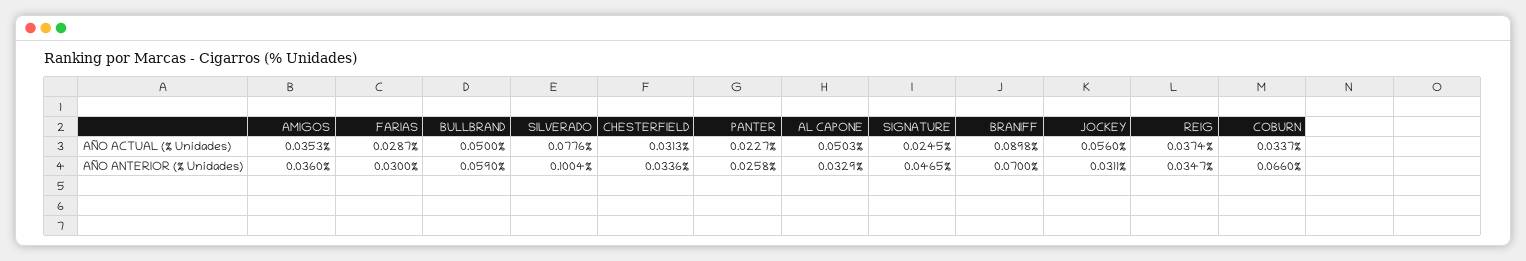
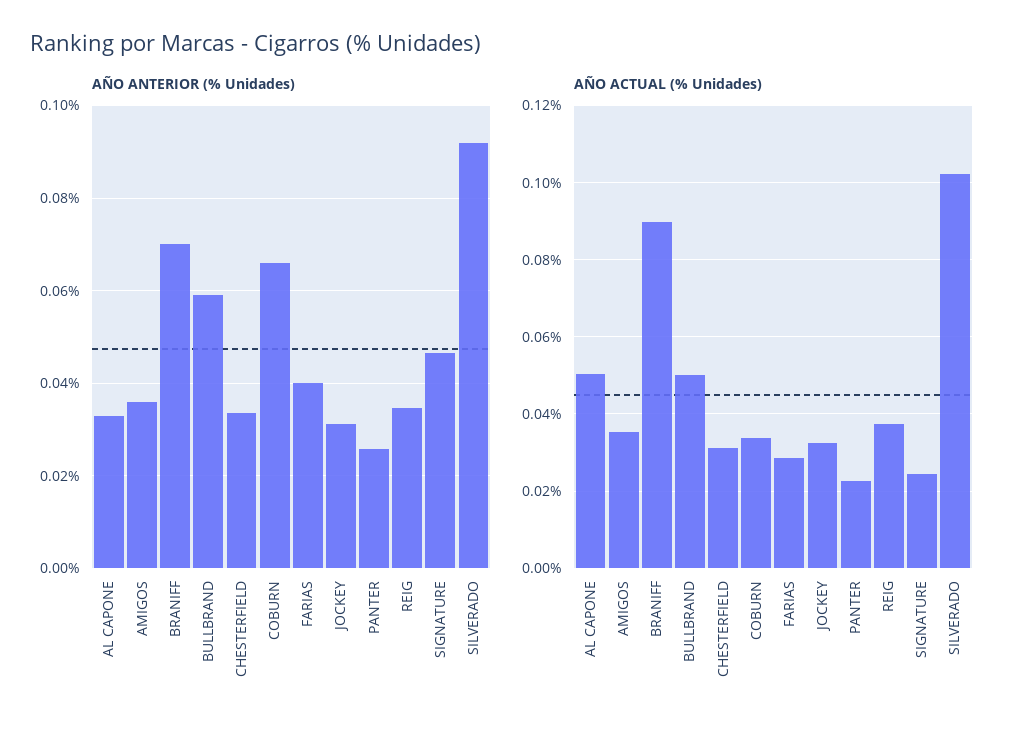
  {
    "AÑO ACTUAL (% Unidades)": {
      "AMIGOS": 0.0353,
      "FARIAS": 0.0287,
      "BULLBRAND": 0.05,
-     "SILVERADO": 0.0776,
+     "SILVERADO": 0.102,
      "CHESTERFIELD": 0.0313,
      "PANTER": 0.0227,
      "AL CAPONE": 0.0503,
      "SIGNATURE": 0.0245,
      "BRANIFF": 0.0898,
-     "JOCKEY": 0.056,
+     "JOCKEY": 0.032,
      "REIG": 0.0374,
      "COBURN": 0.0337
    },
    "AÑO ANTERIOR (% Unidades)": {
      "AMIGOS": 0.036,
-     "FARIAS": 0.03,
+     "FARIAS": 0.04,
      "BULLBRAND": 0.059,
-     "SILVERADO": 0.1004,
+     "SILVERADO": 0.092,
      "CHESTERFIELD": 0.0336,
      "PANTER": 0.0258,
      "AL CAPONE": 0.0329,
      "SIGNATURE": 0.0465,
      "BRANIFF": 0.07,
      "JOCKEY": 0.0311,
      "REIG": 0.0347,
      "COBURN": 0.066
    }
  }

